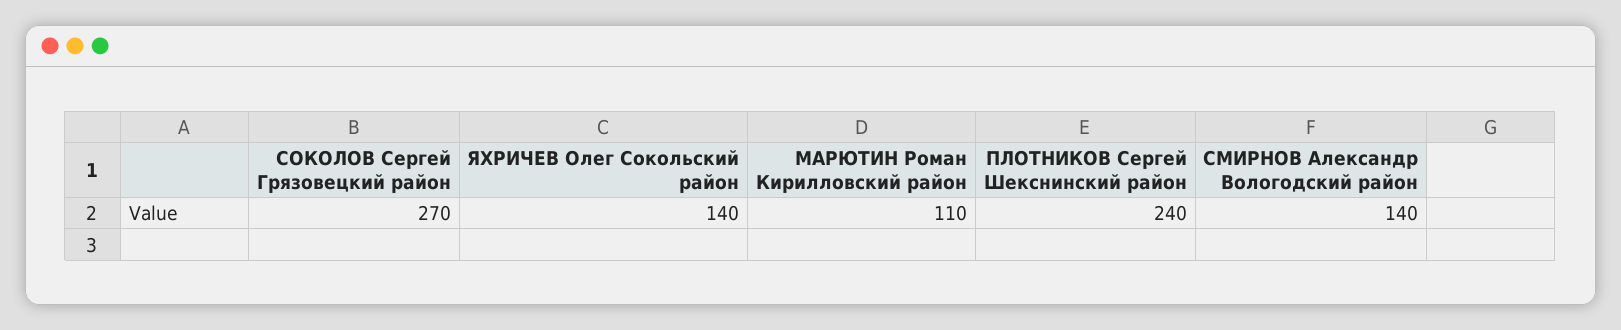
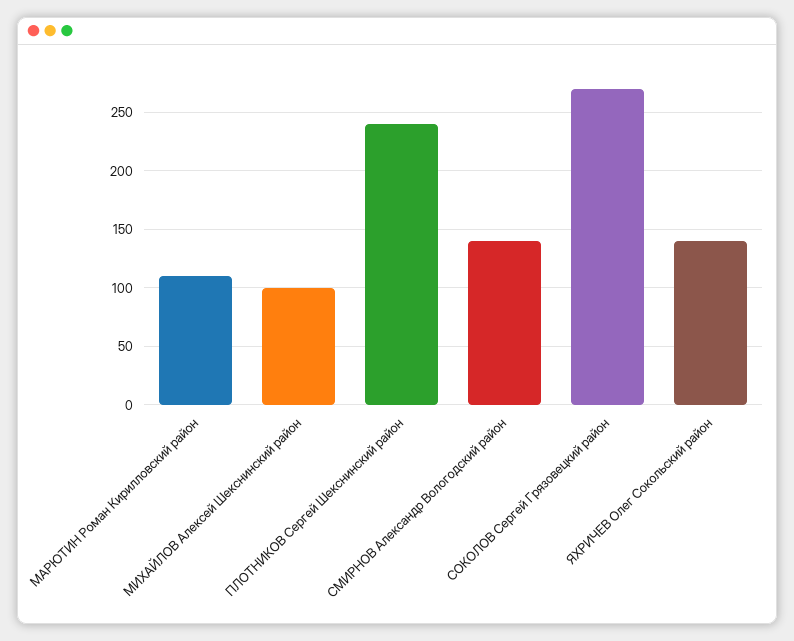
  {
    "СОКОЛОВ Сергей Грязовецкий район": 270,
    "ЯХРИЧЕВ Олег Сокольский район": 140,
    "МАРЮТИН Роман Кирилловский район": 110,
    "ПЛОТНИКОВ Сергей Шекснинский район": 240,
-   "СМИРНОВ Александр Вологодский район": 140
+   "СМИРНОВ Александр Вологодский район": 140,
+   "МИХАЙЛОВ Алексей Шекснинский район": 100
  }

